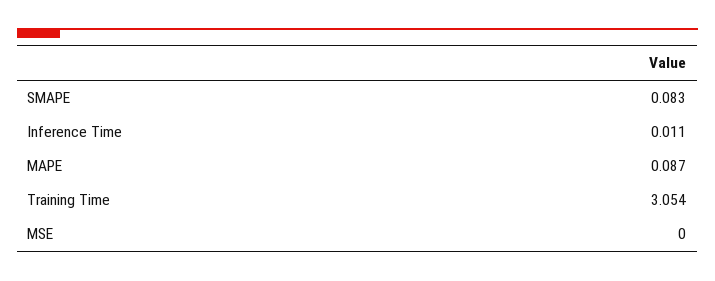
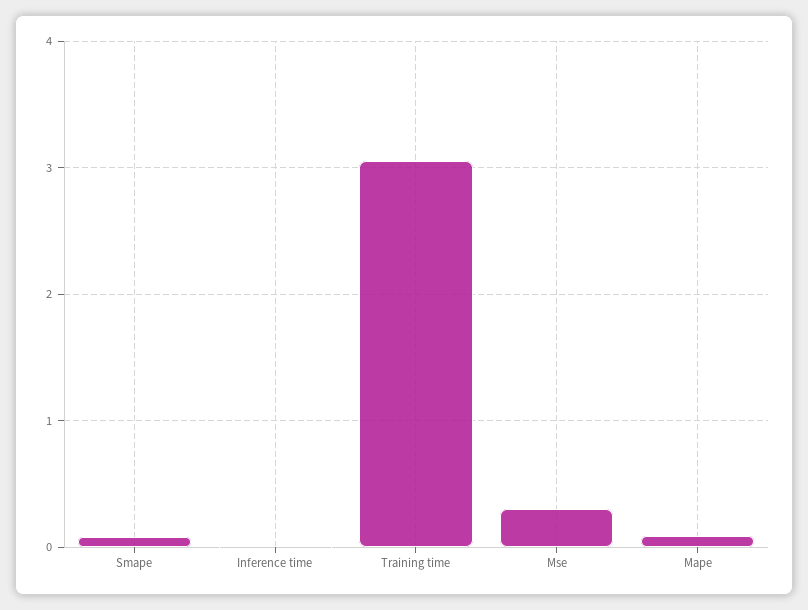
  {
    "SMAPE": 0.083,
    "Inference Time": 0.011,
    "MAPE": 0.087,
    "Training Time": 3.054,
-   "MSE": 0
+   "MSE": 0.3
  }

